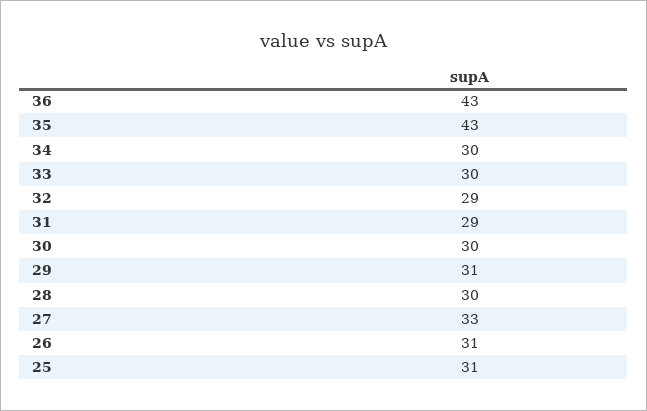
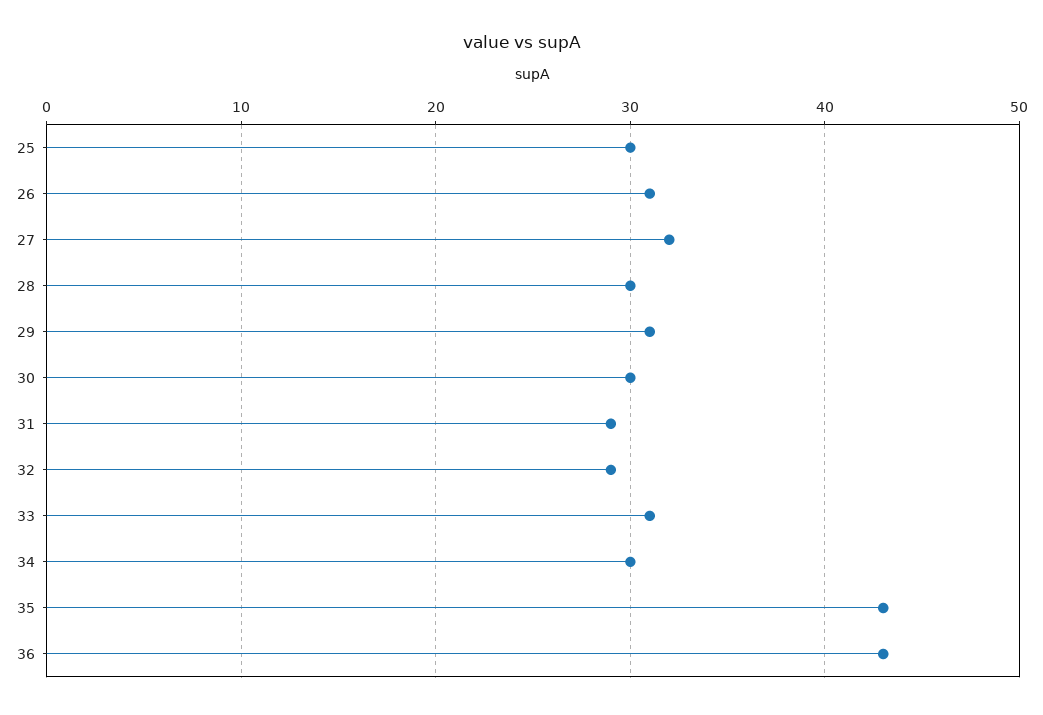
  {
    "36": 43,
    "35": 43,
    "34": 30,
-   "33": 30,
+   "33": 31,
    "32": 29,
    "31": 29,
    "30": 30,
    "29": 31,
    "28": 30,
-   "27": 33,
+   "27": 32,
    "26": 31,
-   "25": 31
+   "25": 30
  }

